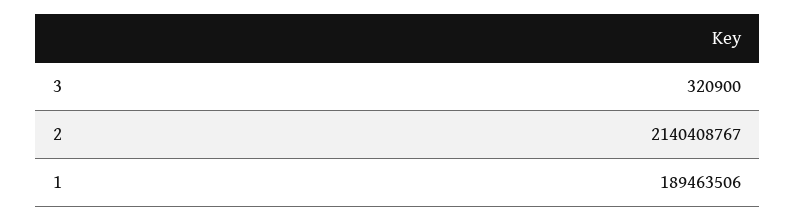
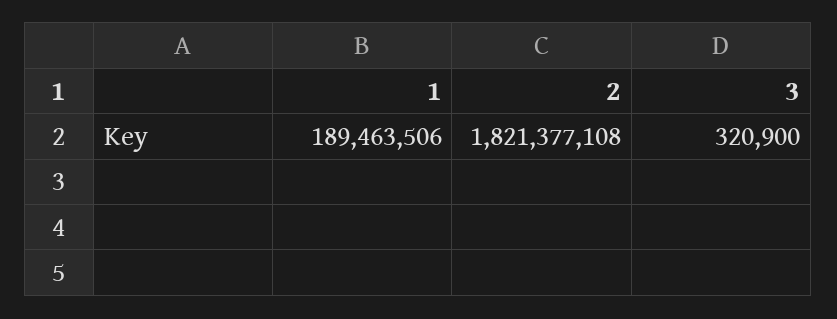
  {
    "3": 320900,
-   "2": 2140408767,
+   "2": 1821377108,
    "1": 189463506
  }

